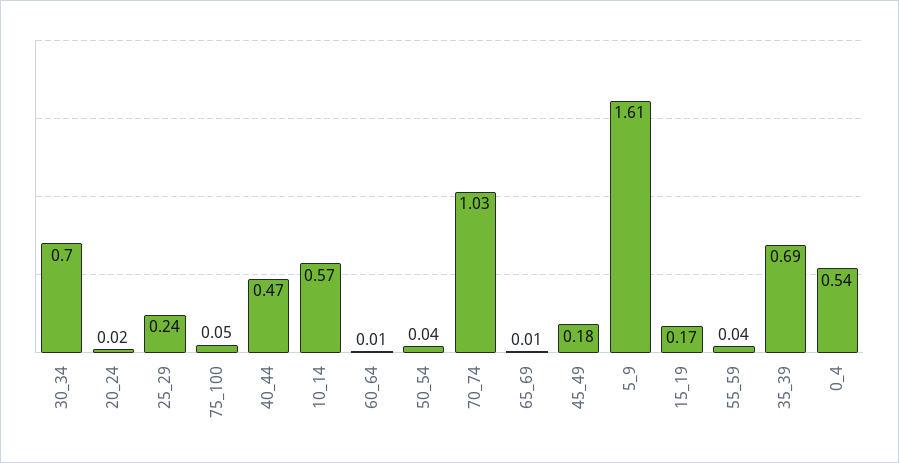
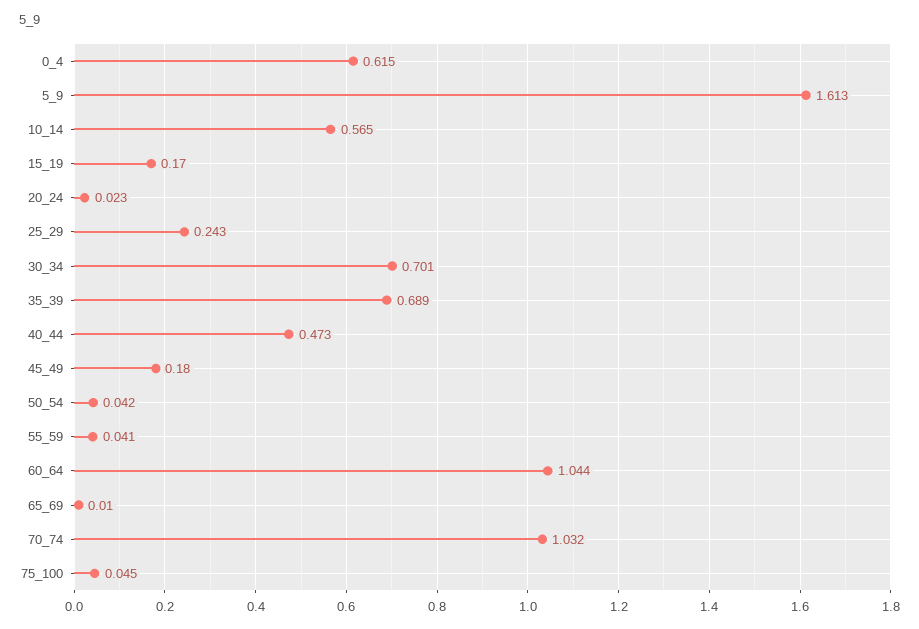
  {
    "30_34": 0.701,
    "20_24": 0.023,
    "25_29": 0.243,
    "75_100": 0.045,
    "40_44": 0.473,
    "10_14": 0.565,
-   "60_64": 0.01,
+   "60_64": 1.044,
    "50_54": 0.042,
    "70_74": 1.032,
    "65_69": 0.01,
    "45_49": 0.18,
    "5_9": 1.613,
    "15_19": 0.17,
    "55_59": 0.041,
    "35_39": 0.689,
-   "0_4": 0.54
+   "0_4": 0.615
  }

